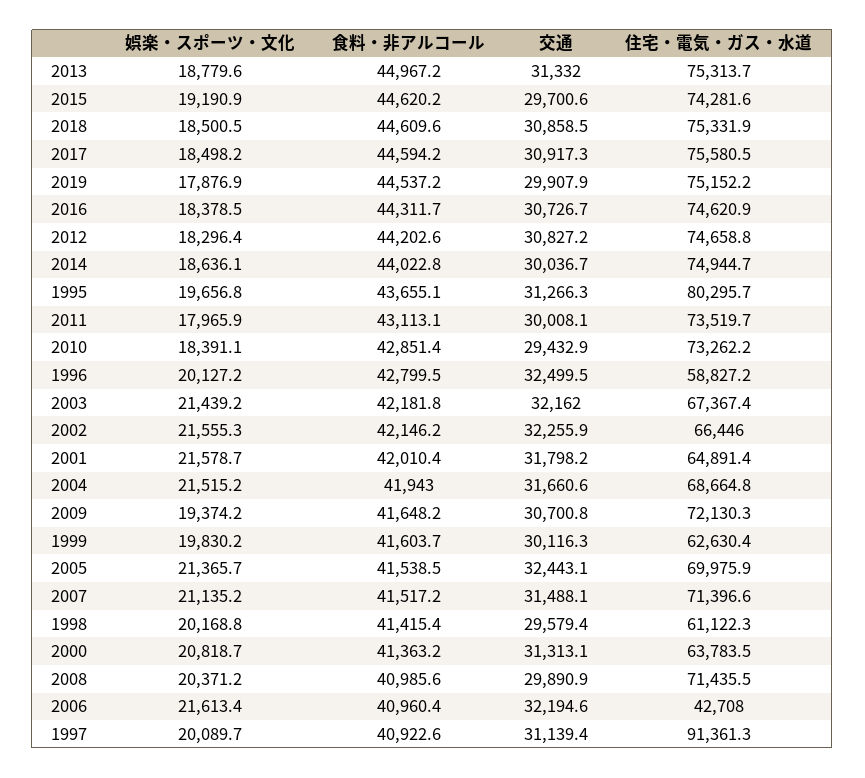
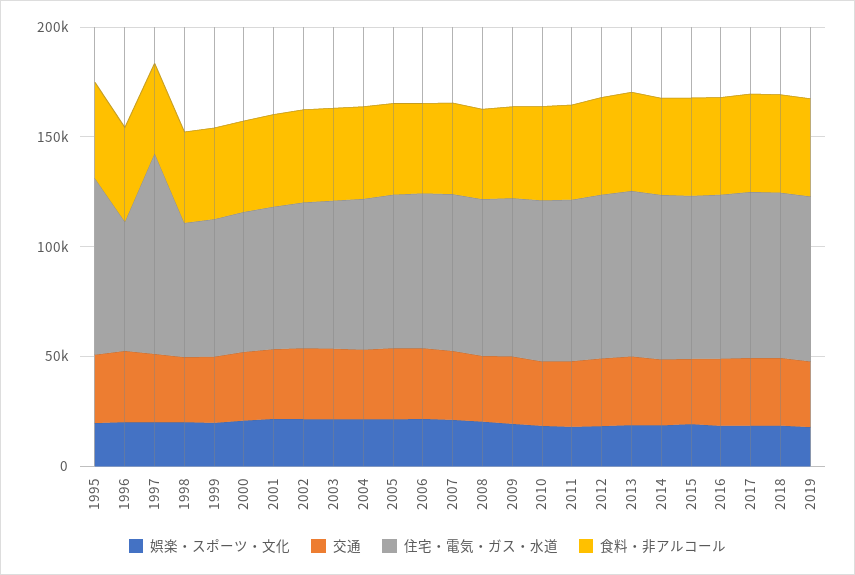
  {
    "娯楽・スポーツ・文化": {
      "2013": 18779.6,
      "2015": 19190.9,
      "2018": 18500.5,
      "2017": 18498.2,
      "2019": 17876.9,
      "2016": 18378.5,
      "2012": 18296.4,
      "2014": 18636.1,
      "1995": 19656.8,
      "2011": 17965.9,
      "2010": 18391.1,
      "1996": 20127.2,
      "2003": 21439.2,
      "2002": 21555.3,
      "2001": 21578.7,
      "2004": 21515.2,
      "2009": 19374.2,
      "1999": 19830.2,
      "2005": 21365.7,
      "2007": 21135.2,
      "1998": 20168.8,
      "2000": 20818.7,
      "2008": 20371.2,
      "2006": 21613.4,
      "1997": 20089.7
    },
    "食料・非アルコール": {
      "2013": 44967.2,
      "2015": 44620.2,
      "2018": 44609.6,
      "2017": 44594.2,
      "2019": 44537.2,
      "2016": 44311.7,
      "2012": 44202.6,
      "2014": 44022.8,
      "1995": 43655.1,
      "2011": 43113.1,
      "2010": 42851.4,
      "1996": 42799.5,
      "2003": 42181.8,
      "2002": 42146.2,
      "2001": 42010.4,
      "2004": 41943,
      "2009": 41648.2,
      "1999": 41603.7,
      "2005": 41538.5,
      "2007": 41517.2,
      "1998": 41415.4,
      "2000": 41363.2,
      "2008": 40985.6,
      "2006": 40960.4,
      "1997": 40922.6
    },
    "交通": {
      "2013": 31332,
      "2015": 29700.6,
      "2018": 30858.5,
      "2017": 30917.3,
      "2019": 29907.9,
      "2016": 30726.7,
      "2012": 30827.2,
      "2014": 30036.7,
      "1995": 31266.3,
      "2011": 30008.1,
      "2010": 29432.9,
      "1996": 32499.5,
      "2003": 32162,
      "2002": 32255.9,
      "2001": 31798.2,
      "2004": 31660.6,
      "2009": 30700.8,
      "1999": 30116.3,
      "2005": 32443.1,
      "2007": 31488.1,
      "1998": 29579.4,
      "2000": 31313.1,
      "2008": 29890.9,
      "2006": 32194.6,
      "1997": 31139.4
    },
    "住宅・電気・ガス・水道": {
      "2013": 75313.7,
      "2015": 74281.6,
      "2018": 75331.9,
      "2017": 75580.5,
      "2019": 75152.2,
      "2016": 74620.9,
      "2012": 74658.8,
      "2014": 74944.7,
      "1995": 80295.7,
      "2011": 73519.7,
      "2010": 73262.2,
      "1996": 58827.2,
      "2003": 67367.4,
      "2002": 66446,
      "2001": 64891.4,
      "2004": 68664.8,
      "2009": 72130.3,
      "1999": 62630.4,
      "2005": 69975.9,
      "2007": 71396.6,
      "1998": 61122.3,
      "2000": 63783.5,
      "2008": 71435.5,
-     "2006": 42708,
+     "2006": 70000,
      "1997": 91361.3
    }
  }

